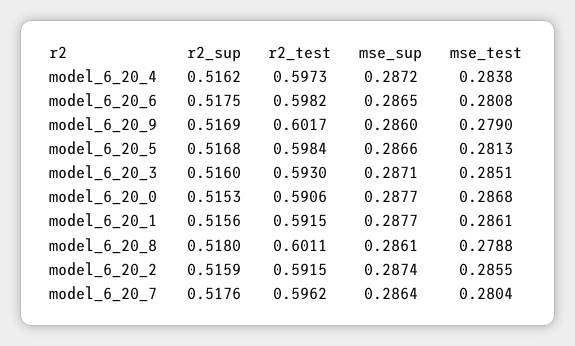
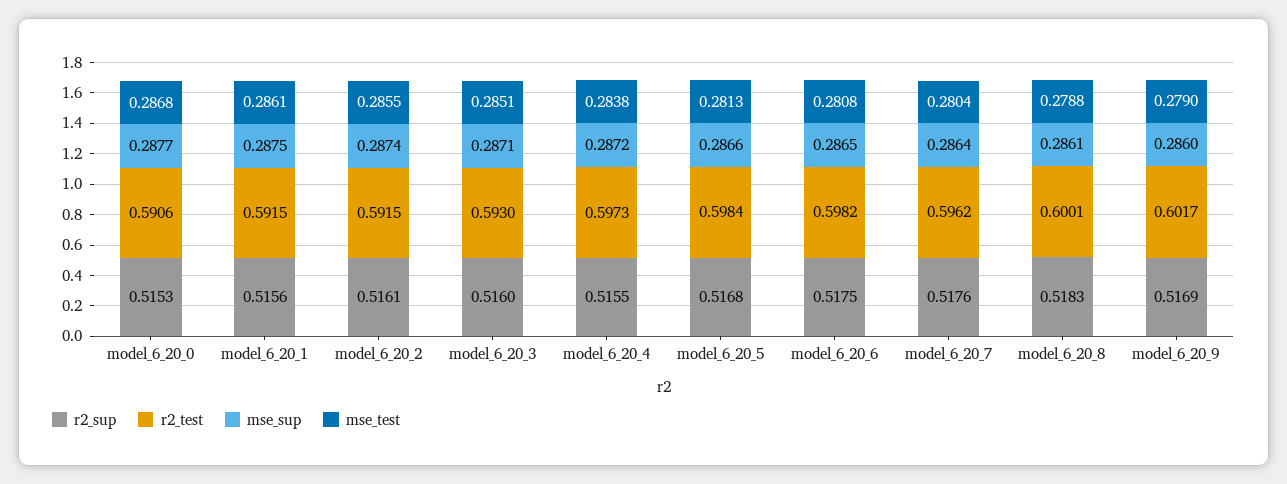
  {
    "r2_sup": {
-     "model_6_20_4": 0.5162,
+     "model_6_20_4": 0.5155,
      "model_6_20_6": 0.5175,
      "model_6_20_9": 0.5169,
      "model_6_20_5": 0.5168,
      "model_6_20_3": 0.516,
      "model_6_20_0": 0.5153,
      "model_6_20_1": 0.5156,
-     "model_6_20_8": 0.518,
+     "model_6_20_8": 0.5183,
-     "model_6_20_2": 0.5159,
+     "model_6_20_2": 0.5161,
      "model_6_20_7": 0.5176
    },
    "r2_test": {
      "model_6_20_4": 0.5973,
      "model_6_20_6": 0.5982,
      "model_6_20_9": 0.6017,
      "model_6_20_5": 0.5984,
      "model_6_20_3": 0.593,
      "model_6_20_0": 0.5906,
      "model_6_20_1": 0.5915,
-     "model_6_20_8": 0.6011,
+     "model_6_20_8": 0.6001,
      "model_6_20_2": 0.5915,
      "model_6_20_7": 0.5962
    },
    "mse_sup": {
      "model_6_20_4": 0.2872,
      "model_6_20_6": 0.2865,
      "model_6_20_9": 0.286,
      "model_6_20_5": 0.2866,
      "model_6_20_3": 0.2871,
      "model_6_20_0": 0.2877,
-     "model_6_20_1": 0.2877,
+     "model_6_20_1": 0.2875,
      "model_6_20_8": 0.2861,
      "model_6_20_2": 0.2874,
      "model_6_20_7": 0.2864
    },
    "mse_test": {
      "model_6_20_4": 0.2838,
      "model_6_20_6": 0.2808,
      "model_6_20_9": 0.279,
      "model_6_20_5": 0.2813,
      "model_6_20_3": 0.2851,
      "model_6_20_0": 0.2868,
      "model_6_20_1": 0.2861,
      "model_6_20_8": 0.2788,
      "model_6_20_2": 0.2855,
      "model_6_20_7": 0.2804
    }
  }

